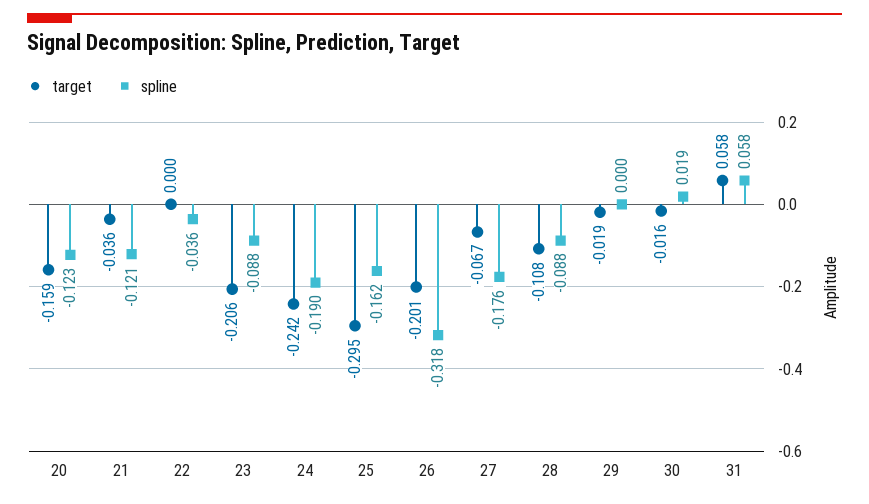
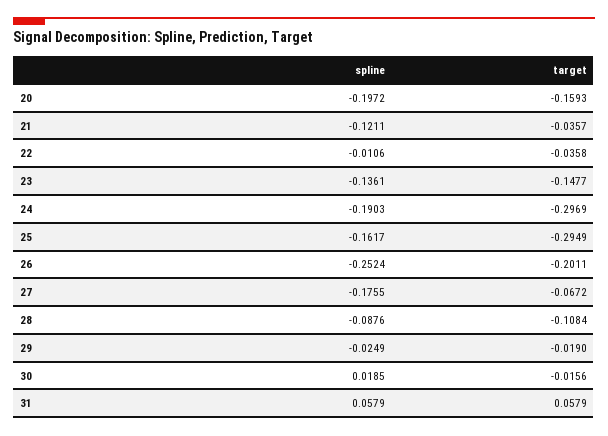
  {
    "target": {
      "20": -0.1593,
      "21": -0.0357,
-     "22": 0,
+     "22": -0.0358,
-     "23": -0.206,
+     "23": -0.1477,
-     "24": -0.242,
+     "24": -0.2969,
      "25": -0.2949,
      "26": -0.2011,
      "27": -0.0672,
      "28": -0.1084,
      "29": -0.019,
      "30": -0.0156,
      "31": 0.0579
    },
    "spline": {
-     "20": -0.123,
+     "20": -0.1972,
      "21": -0.1211,
-     "22": -0.036,
+     "22": -0.0106,
-     "23": -0.088,
+     "23": -0.1361,
      "24": -0.1903,
      "25": -0.1617,
-     "26": -0.318,
+     "26": -0.2524,
      "27": -0.1755,
      "28": -0.0876,
-     "29": 0,
+     "29": -0.0249,
      "30": 0.0185,
      "31": 0.0579
    }
  }

